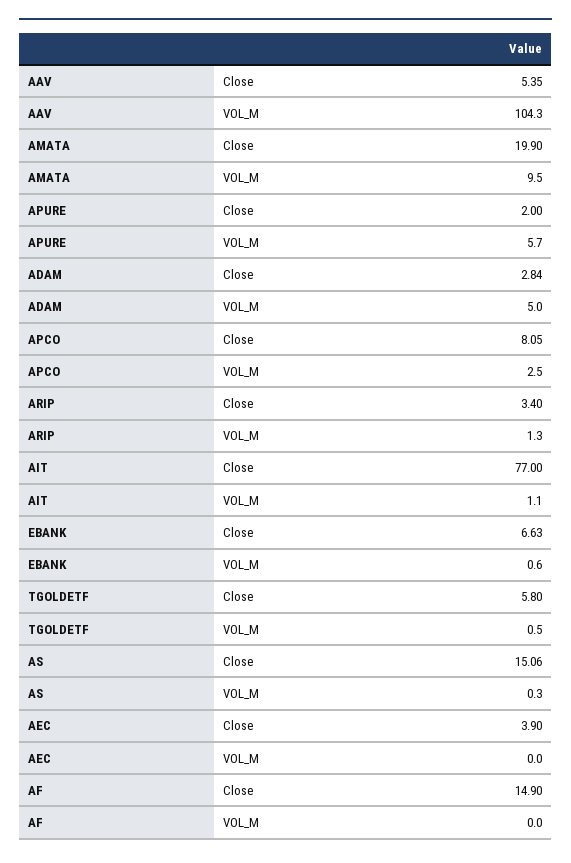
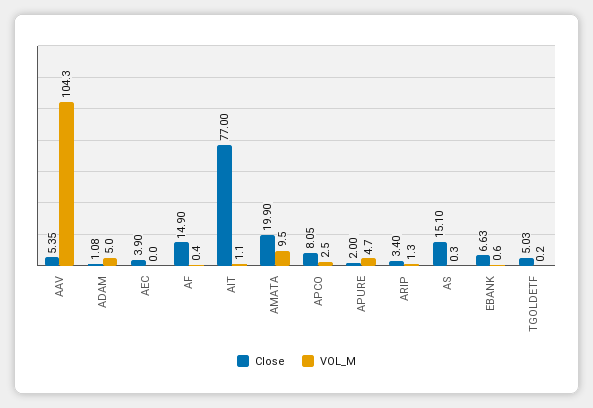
  {
    "Close": {
      "AAV": 5.35,
      "AMATA": 19.9,
      "APURE": 2,
-     "ADAM": 2.84,
+     "ADAM": 1.08,
      "APCO": 8.05,
      "ARIP": 3.4,
      "AIT": 77,
      "EBANK": 6.63,
-     "TGOLDETF": 5.8,
+     "TGOLDETF": 5.03,
-     "AS": 15.06,
+     "AS": 15.1,
      "AEC": 3.9,
      "AF": 14.9
    },
    "VOL_M": {
      "AAV": 104.3,
      "AMATA": 9.5,
-     "APURE": 5.7,
+     "APURE": 4.7,
      "ADAM": 5,
      "APCO": 2.5,
      "ARIP": 1.3,
      "AIT": 1.1,
      "EBANK": 0.6,
-     "TGOLDETF": 0.5,
+     "TGOLDETF": 0.2,
      "AS": 0.3,
      "AEC": 0,
-     "AF": 0
+     "AF": 0.4
    }
  }

